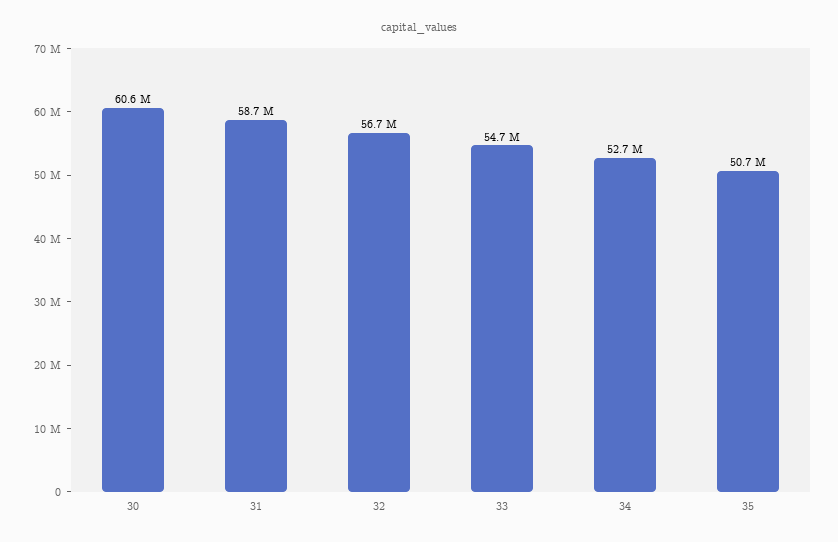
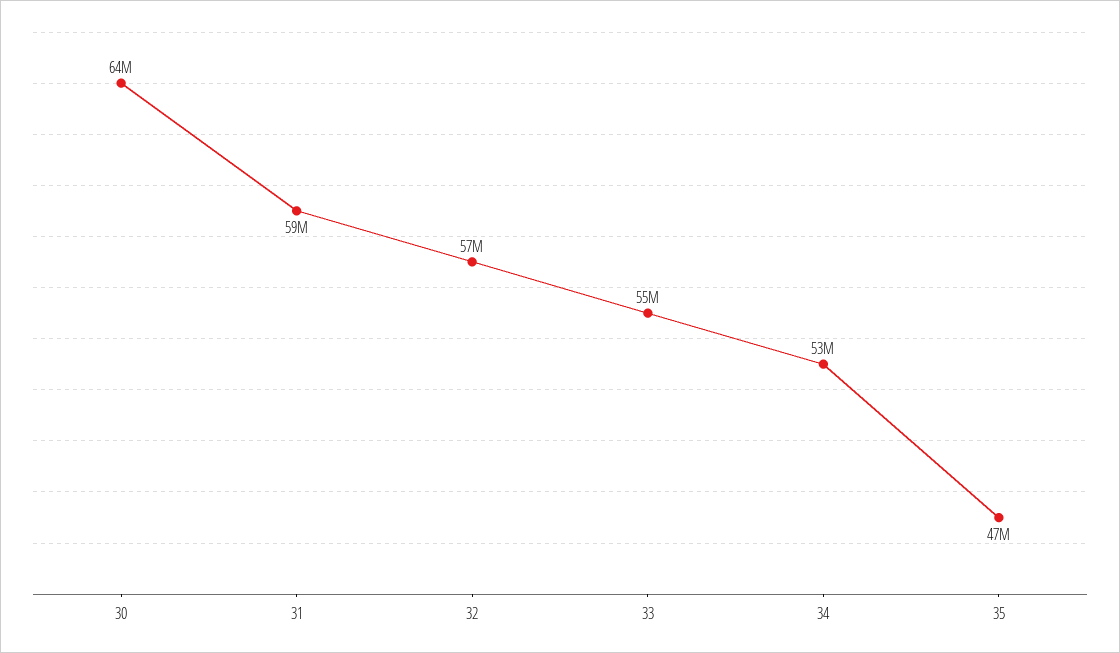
  {
-   "30": 60600000,
+   "30": 64000000,
    "31": 58700000,
    "32": 56700000,
    "33": 54700000,
    "34": 52700000,
-   "35": 50700000
+   "35": 47000000
  }

